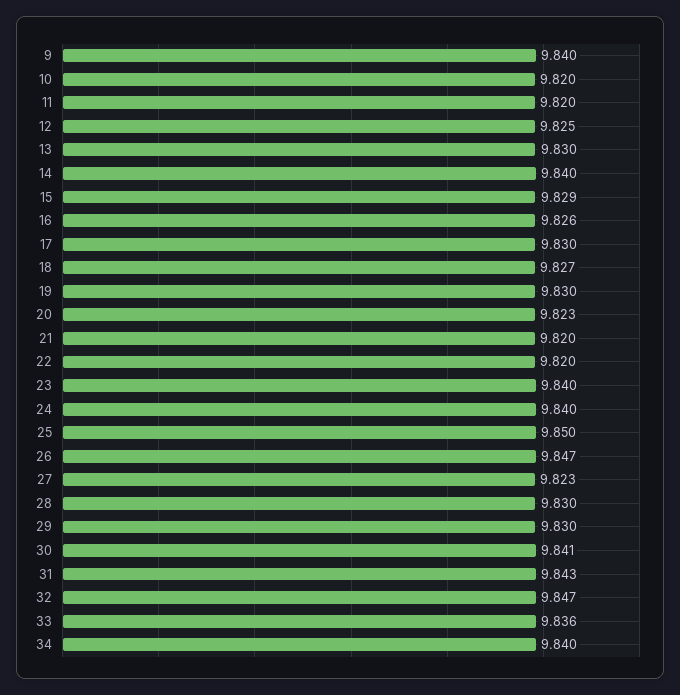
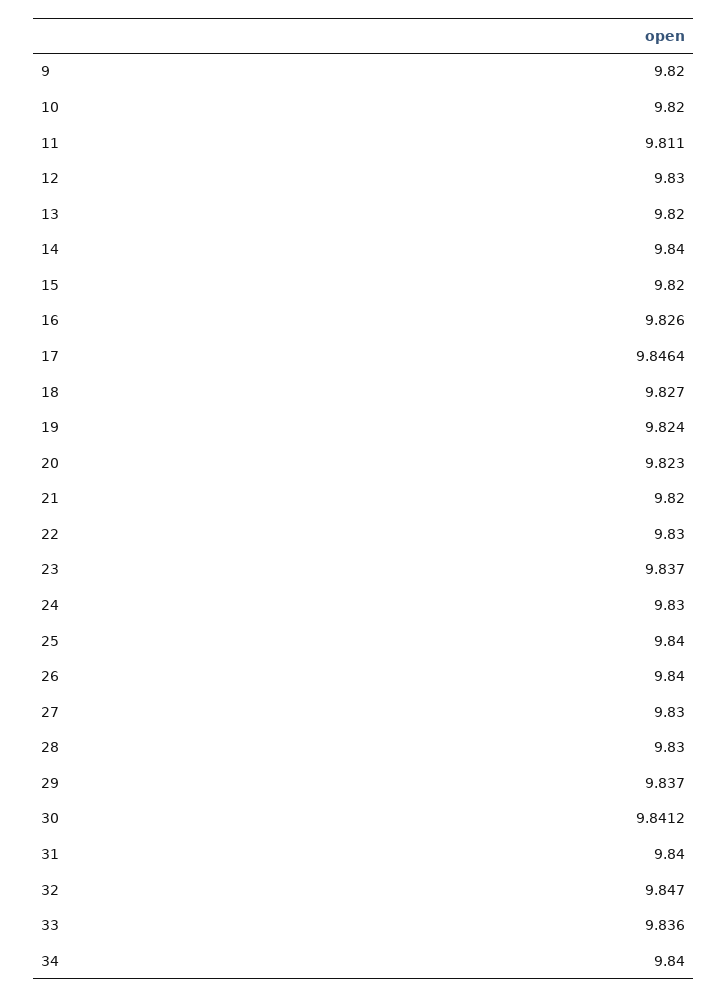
  {
-   "9": 9.84,
+   "9": 9.82,
    "10": 9.82,
-   "11": 9.82,
+   "11": 9.811,
-   "12": 9.825,
+   "12": 9.83,
-   "13": 9.83,
+   "13": 9.82,
    "14": 9.84,
-   "15": 9.829,
+   "15": 9.82,
    "16": 9.826,
-   "17": 9.83,
+   "17": 9.8464,
    "18": 9.827,
-   "19": 9.83,
+   "19": 9.824,
    "20": 9.823,
    "21": 9.82,
-   "22": 9.82,
+   "22": 9.83,
-   "23": 9.84,
+   "23": 9.837,
-   "24": 9.84,
+   "24": 9.83,
-   "25": 9.85,
+   "25": 9.84,
-   "26": 9.847,
+   "26": 9.84,
-   "27": 9.823,
+   "27": 9.83,
    "28": 9.83,
-   "29": 9.83,
+   "29": 9.837,
    "30": 9.8412,
-   "31": 9.843,
+   "31": 9.84,
    "32": 9.847,
    "33": 9.836,
    "34": 9.84
  }

